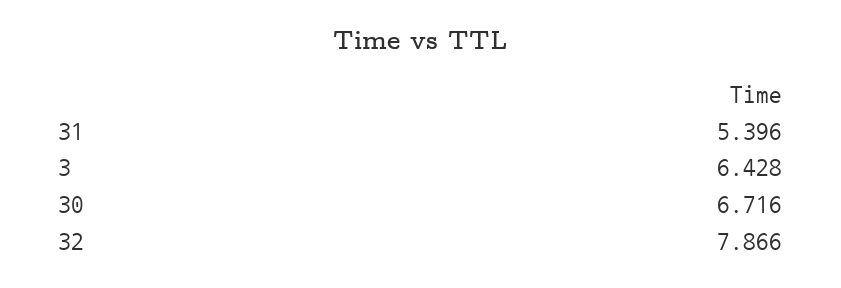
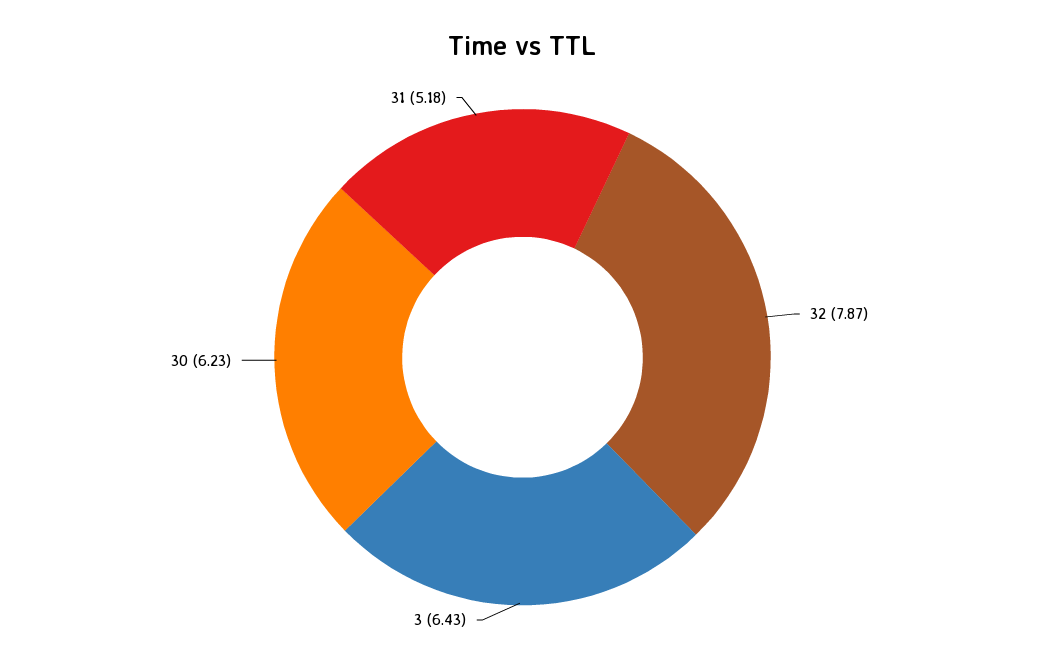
  {
-   "31": 5.396,
+   "31": 5.18,
    "3": 6.428,
-   "30": 6.716,
+   "30": 6.23,
    "32": 7.866
  }

